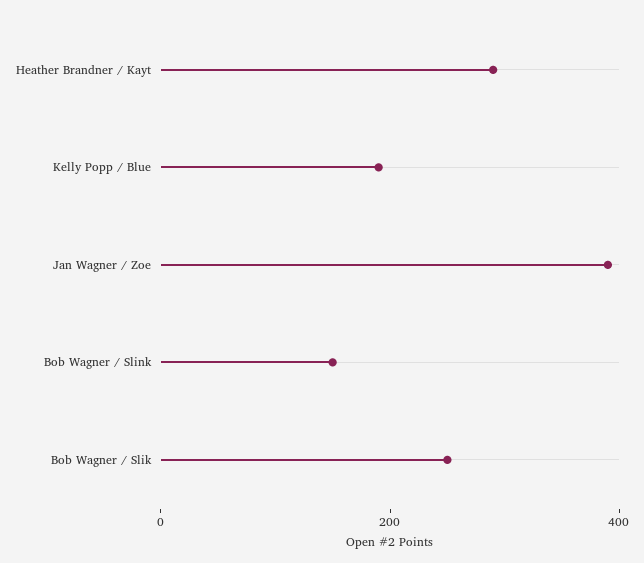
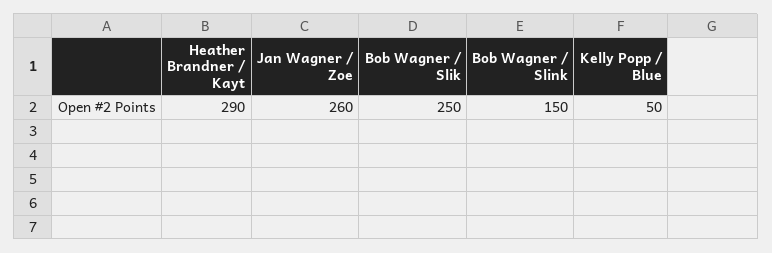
  {
    "Heather Brandner / Kayt": 290,
-   "Kelly Popp / Blue": 200,
+   "Kelly Popp / Blue": 50,
-   "Jan Wagner / Zoe": 400,
+   "Jan Wagner / Zoe": 260,
    "Bob Wagner / Slink": 150,
    "Bob Wagner / Slik": 250
  }

